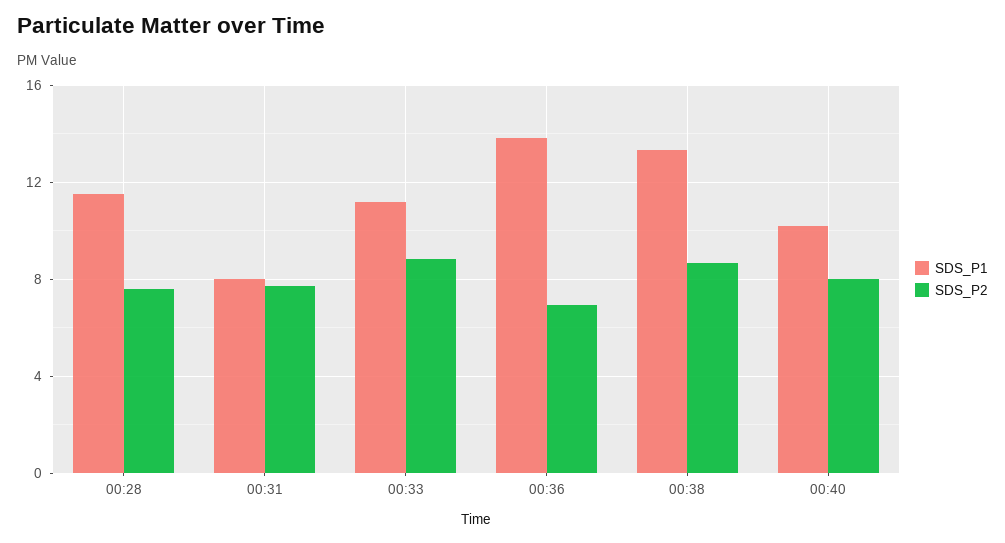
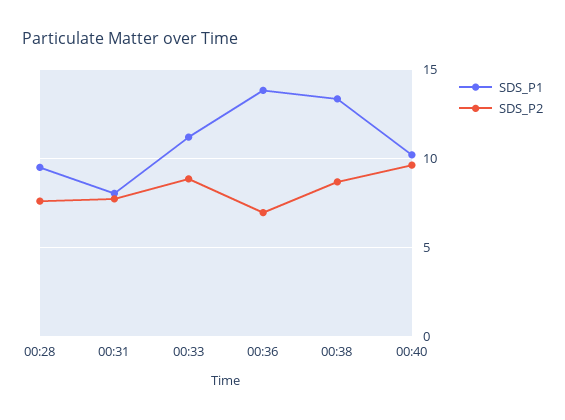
  {
    "SDS_P1": {
-     "00:28": 11.5,
+     "00:28": 9.5,
      "00:31": 8,
      "00:33": 11,
      "00:36": 14,
      "00:38": 13.5,
      "00:40": 10
    },
    "SDS_P2": {
      "00:28": 7.5,
      "00:31": 7.5,
      "00:33": 9,
      "00:36": 7,
      "00:38": 8.5,
-     "00:40": 8
+     "00:40": 9.5
    }
  }

